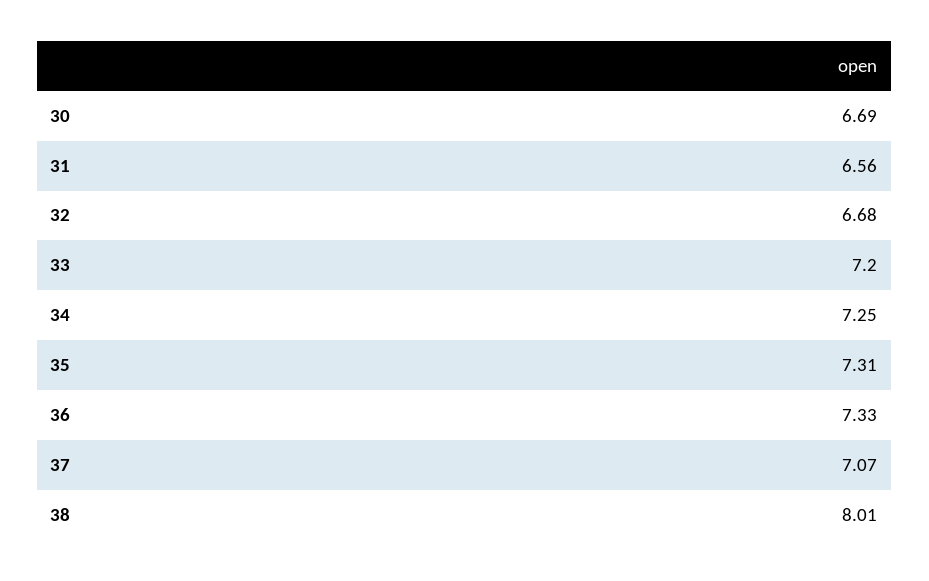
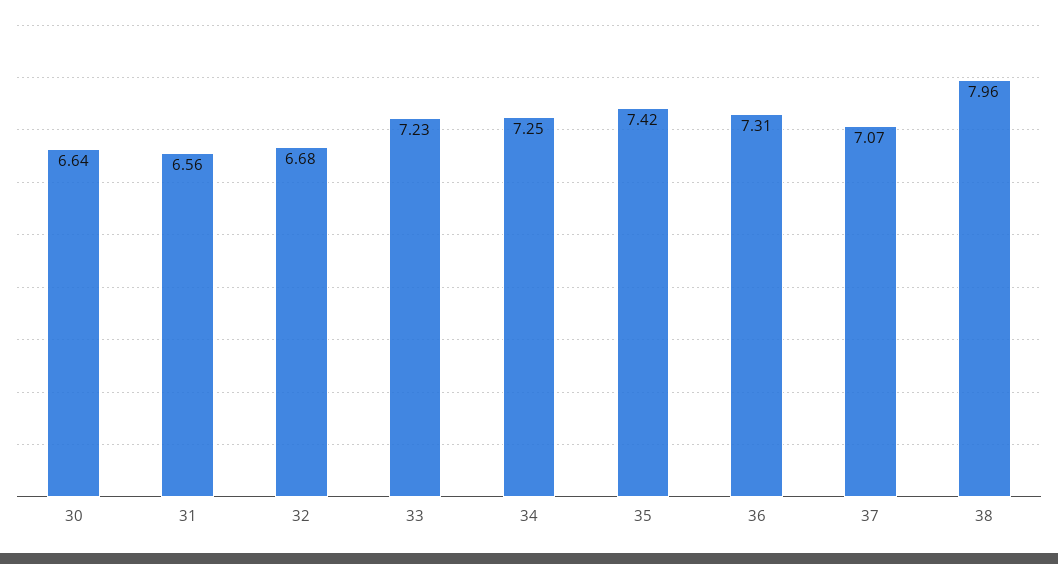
  {
-   "30": 6.69,
+   "30": 6.64,
    "31": 6.56,
    "32": 6.68,
-   "33": 7.2,
+   "33": 7.23,
    "34": 7.25,
-   "35": 7.31,
+   "35": 7.42,
-   "36": 7.33,
+   "36": 7.31,
    "37": 7.07,
-   "38": 8.01
+   "38": 7.96
  }

